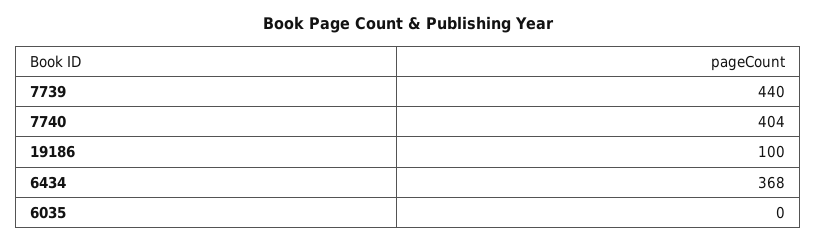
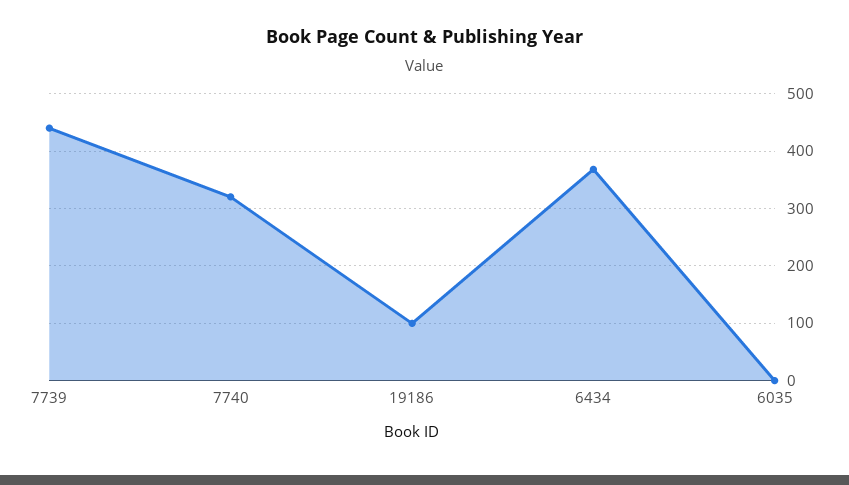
  {
    "7739": 440,
-   "7740": 404,
+   "7740": 320,
    "19186": 100,
    "6434": 368,
    "6035": 0
  }

